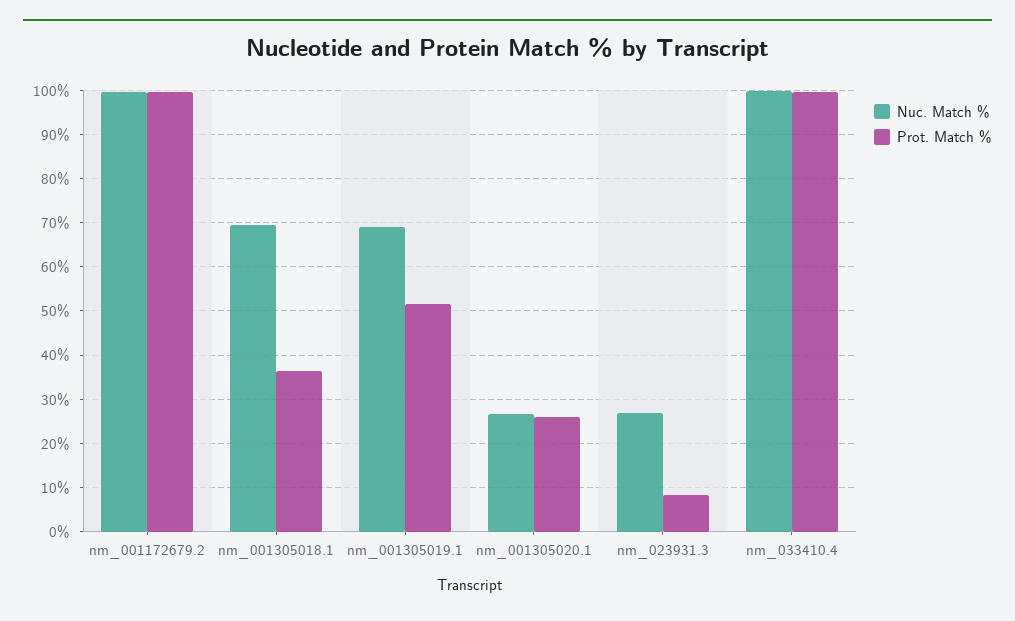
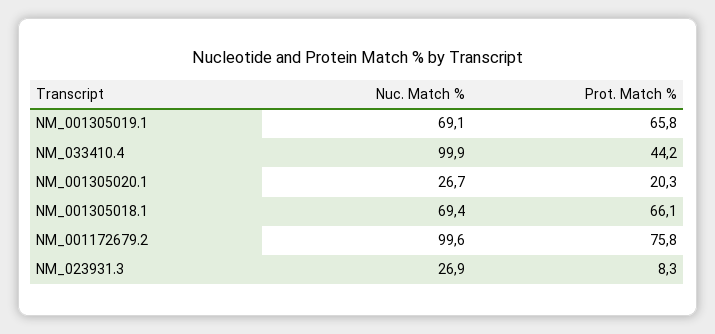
  {
    "Nuc. Match %": {
      "nm_001172679.2": 99.6,
      "nm_001305018.1": 69.4,
      "nm_001305019.1": 69.1,
      "nm_001305020.1": 26.7,
      "nm_023931.3": 26.9,
      "nm_033410.4": 99.9
    },
    "Prot. Match %": {
-     "nm_001172679.2": 100,
+     "nm_001172679.2": 75.8,
-     "nm_001305018.1": 36,
+     "nm_001305018.1": 66.1,
-     "nm_001305019.1": 52,
+     "nm_001305019.1": 65.8,
-     "nm_001305020.1": 26,
+     "nm_001305020.1": 20.3,
      "nm_023931.3": 8.3,
-     "nm_033410.4": 100
+     "nm_033410.4": 44.2
    }
  }

